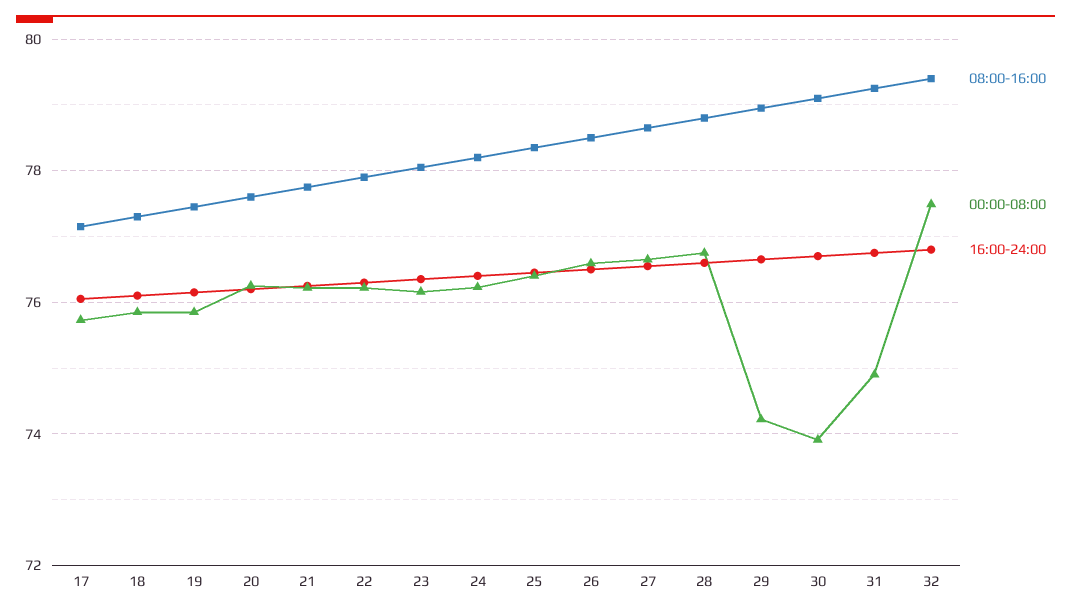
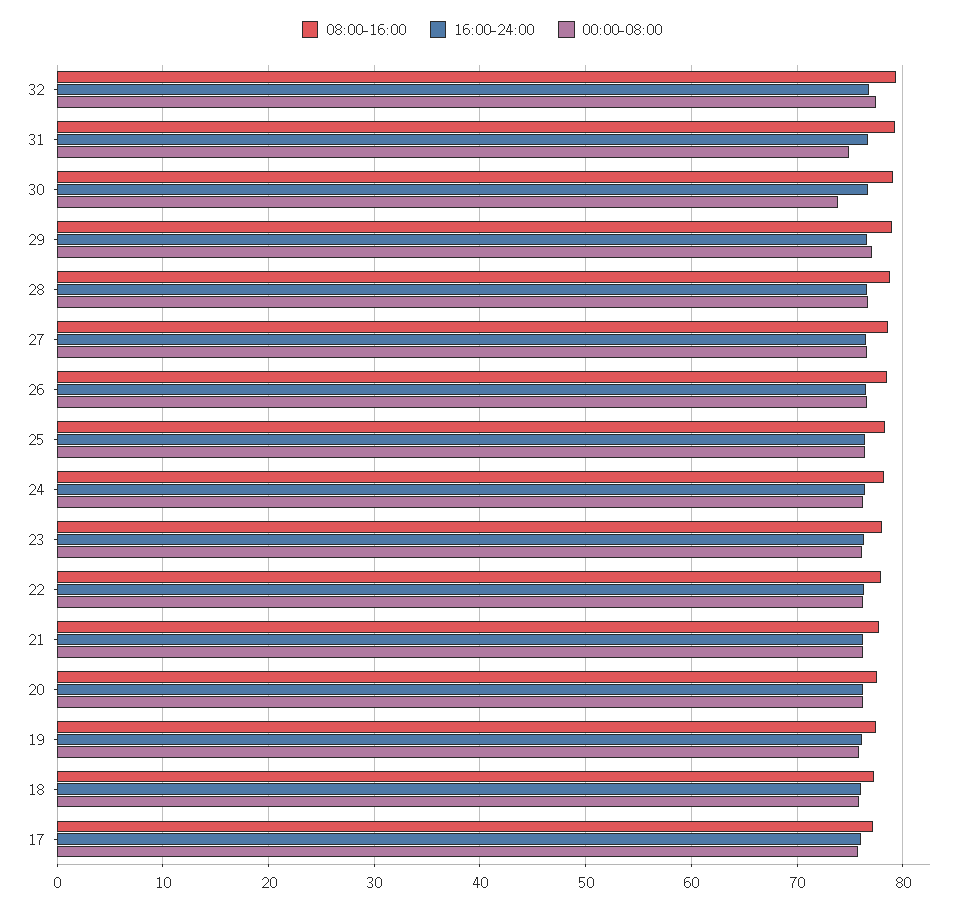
  {
    "08:00-16:00": {
      "17": 77.2,
      "18": 77.4,
      "19": 77.4,
      "20": 77.6,
      "21": 77.8,
      "22": 78,
      "23": 78,
      "24": 78.2,
      "25": 78.4,
      "26": 78.6,
      "27": 78.6,
      "28": 78.8,
      "29": 79,
      "30": 79.2,
      "31": 79.2,
      "32": 79.4
    },
    "00:00-08:00": {
      "17": 75.8,
      "18": 75.8,
      "19": 75.8,
      "20": 76.2,
      "21": 76.2,
      "22": 76.2,
      "23": 76.2,
      "24": 76.2,
      "25": 76.4,
      "26": 76.6,
      "27": 76.6,
      "28": 76.8,
-     "29": 74.2,
+     "29": 77,
      "30": 74,
      "31": 75,
      "32": 77.4
    },
    "16:00-24:00": {
      "17": 76,
      "18": 76.2,
      "19": 76.2,
      "20": 76.2,
      "21": 76.2,
      "22": 76.4,
      "23": 76.4,
      "24": 76.4,
      "25": 76.4,
      "26": 76.6,
      "27": 76.6,
      "28": 76.6,
      "29": 76.6,
      "30": 76.8,
      "31": 76.8,
      "32": 76.8
    }
  }

